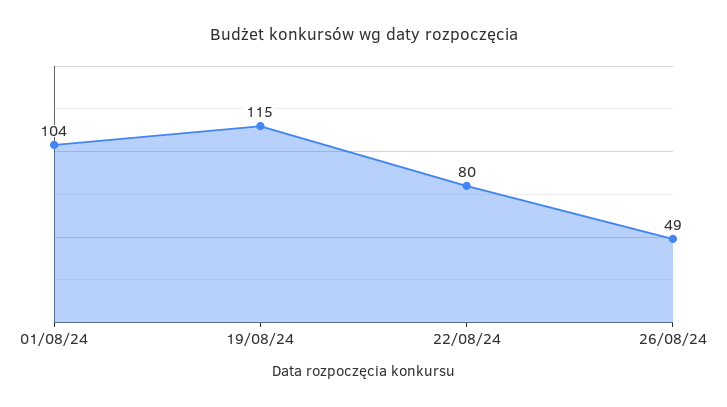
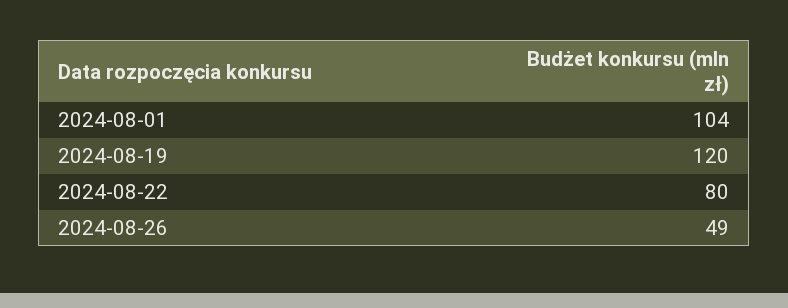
  {
    "01/08/24": 104,
-   "19/08/24": 115,
+   "19/08/24": 120,
    "22/08/24": 80,
    "26/08/24": 49
  }

